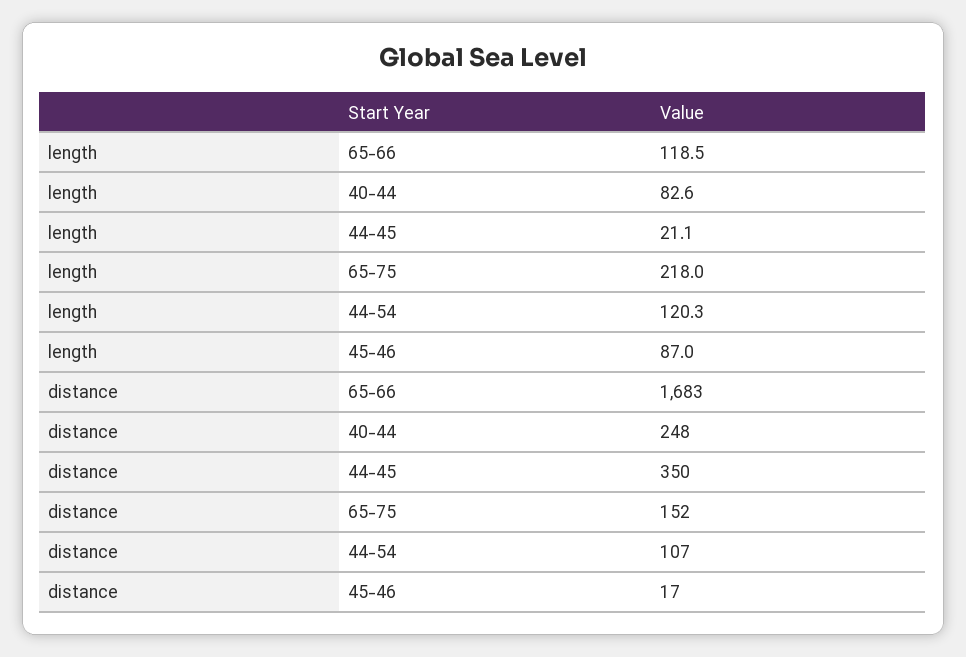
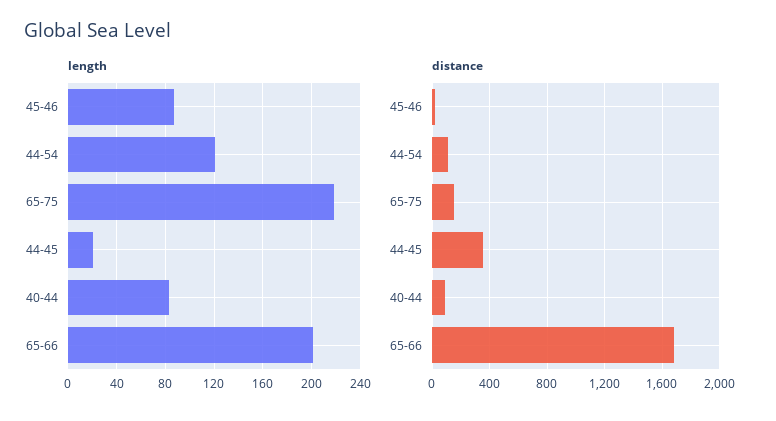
  {
    "length": {
-     "65-66": 118.5,
+     "65-66": 200,
      "40-44": 82.6,
      "44-45": 21.1,
      "65-75": 218,
      "44-54": 120.3,
      "45-46": 87
    },
    "distance": {
      "65-66": 1683,
-     "40-44": 248,
+     "40-44": 100,
      "44-45": 350,
      "65-75": 152,
      "44-54": 107,
      "45-46": 17
    }
  }

